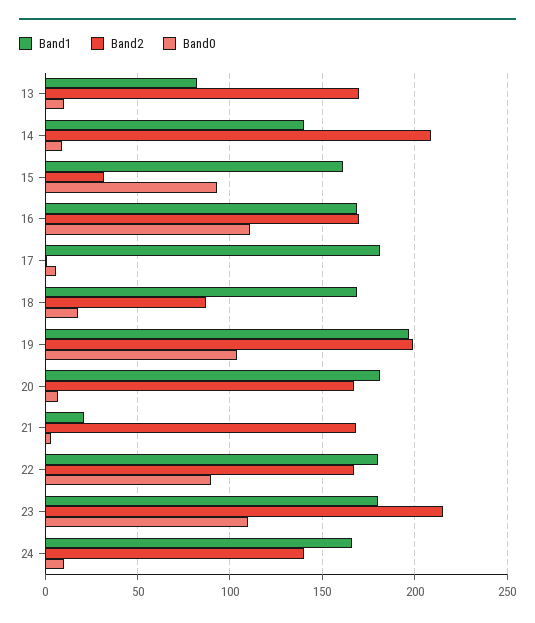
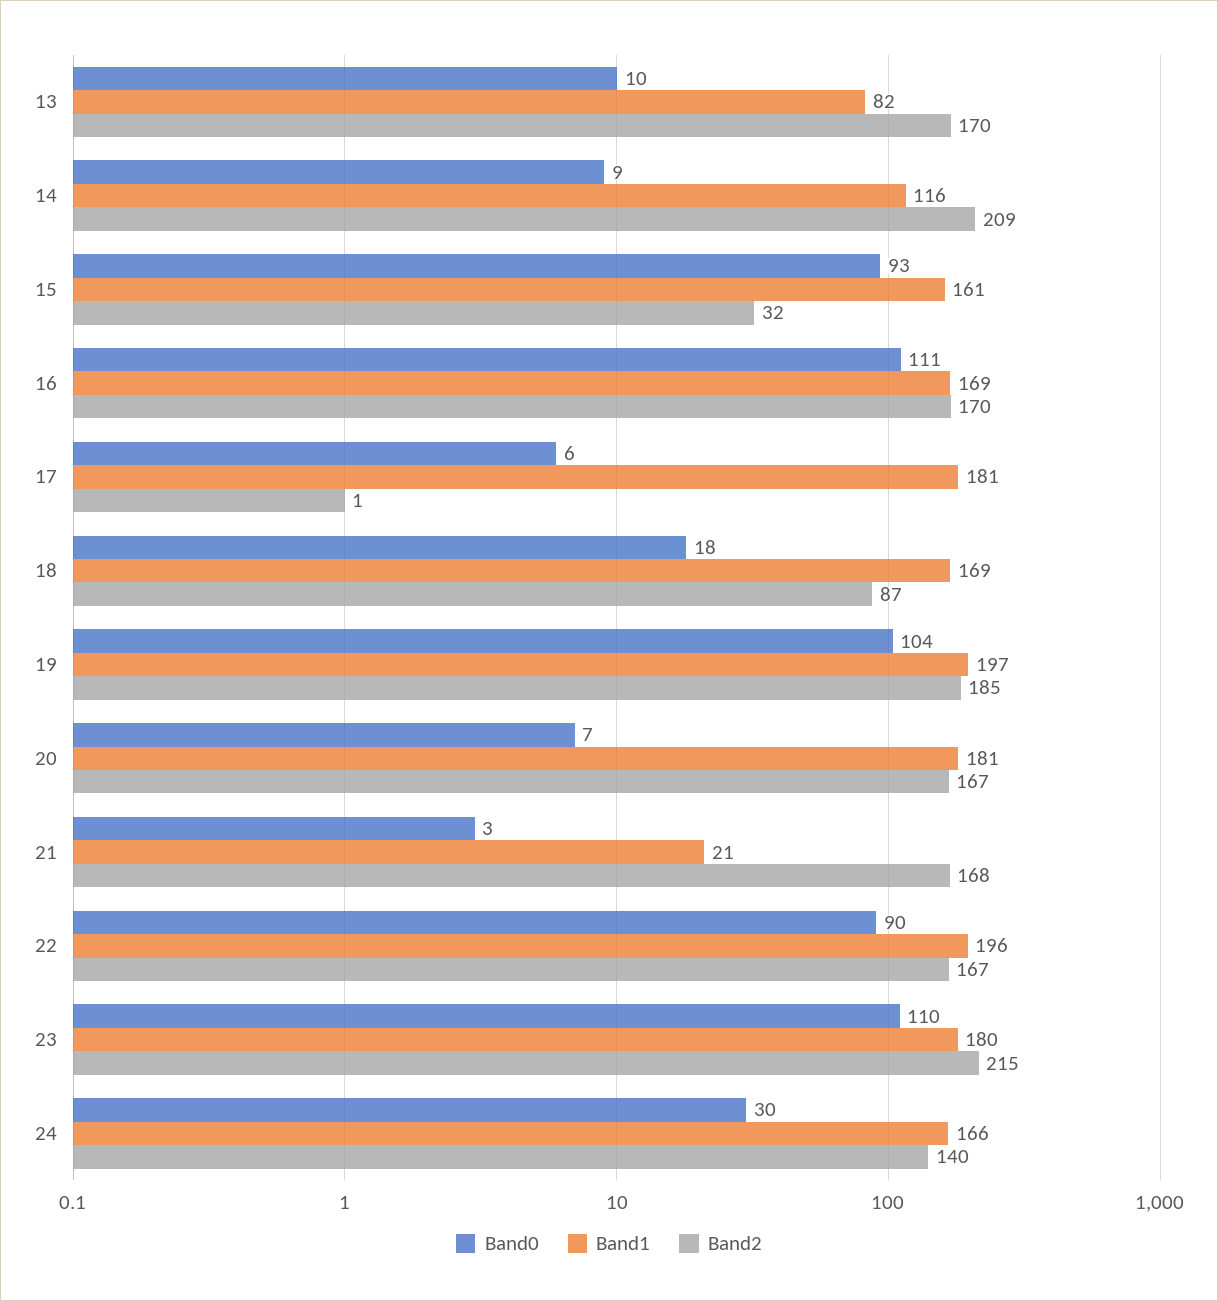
  {
    "Band1": {
      "13": 82,
-     "14": 140,
+     "14": 116,
      "15": 161,
      "16": 169,
      "17": 181,
      "18": 169,
      "19": 197,
      "20": 181,
      "21": 21,
-     "22": 180,
+     "22": 196,
      "23": 180,
      "24": 166
    },
    "Band2": {
      "13": 170,
      "14": 209,
      "15": 32,
      "16": 170,
      "17": 1,
      "18": 87,
-     "19": 200,
+     "19": 185,
      "20": 167,
      "21": 168,
      "22": 167,
      "23": 215,
      "24": 140
    },
    "Band0": {
      "13": 10,
      "14": 9,
      "15": 93,
      "16": 111,
      "17": 6,
      "18": 18,
      "19": 104,
      "20": 7,
      "21": 3,
      "22": 90,
      "23": 110,
-     "24": 10
+     "24": 30
    }
  }

